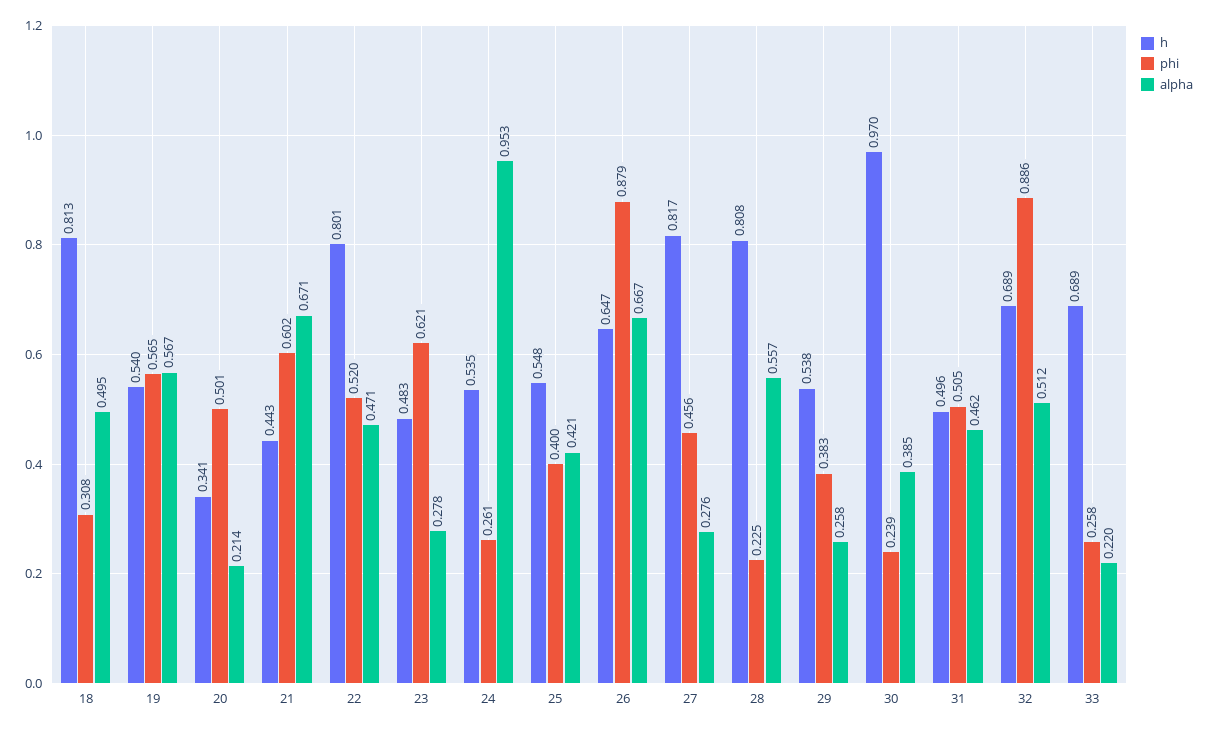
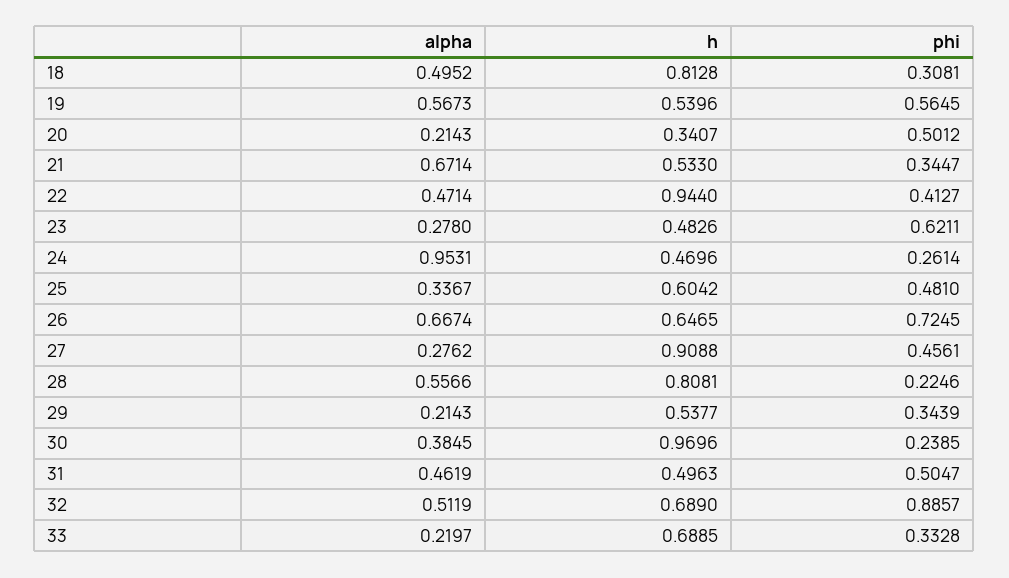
  {
    "h": {
      "18": 0.8128,
      "19": 0.5396,
      "20": 0.3407,
-     "21": 0.443,
+     "21": 0.533,
-     "22": 0.801,
+     "22": 0.944,
      "23": 0.4826,
-     "24": 0.535,
+     "24": 0.4696,
-     "25": 0.548,
+     "25": 0.6042,
      "26": 0.6465,
-     "27": 0.817,
+     "27": 0.9088,
      "28": 0.8081,
      "29": 0.5377,
      "30": 0.9696,
      "31": 0.4963,
      "32": 0.689,
      "33": 0.6885
    },
    "phi": {
      "18": 0.3081,
      "19": 0.5645,
      "20": 0.5012,
-     "21": 0.602,
+     "21": 0.3447,
-     "22": 0.52,
+     "22": 0.4127,
      "23": 0.6211,
      "24": 0.2614,
-     "25": 0.4,
+     "25": 0.481,
-     "26": 0.879,
+     "26": 0.7245,
      "27": 0.4561,
      "28": 0.2246,
-     "29": 0.383,
+     "29": 0.3439,
      "30": 0.2385,
      "31": 0.5047,
      "32": 0.8857,
-     "33": 0.258
+     "33": 0.3328
    },
    "alpha": {
      "18": 0.4952,
      "19": 0.5673,
      "20": 0.2143,
      "21": 0.6714,
      "22": 0.4714,
      "23": 0.278,
      "24": 0.9531,
-     "25": 0.421,
+     "25": 0.3367,
      "26": 0.6674,
      "27": 0.2762,
      "28": 0.5566,
-     "29": 0.258,
+     "29": 0.2143,
      "30": 0.3845,
      "31": 0.4619,
      "32": 0.5119,
      "33": 0.2197
    }
  }

